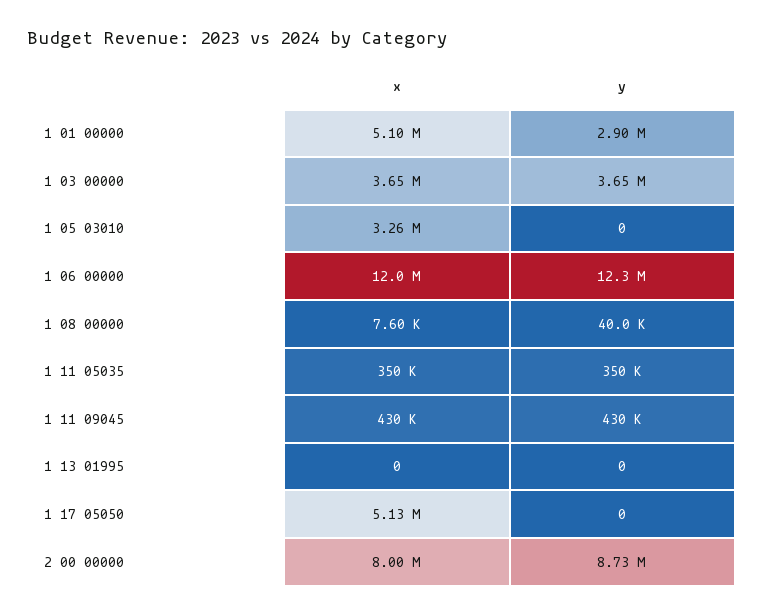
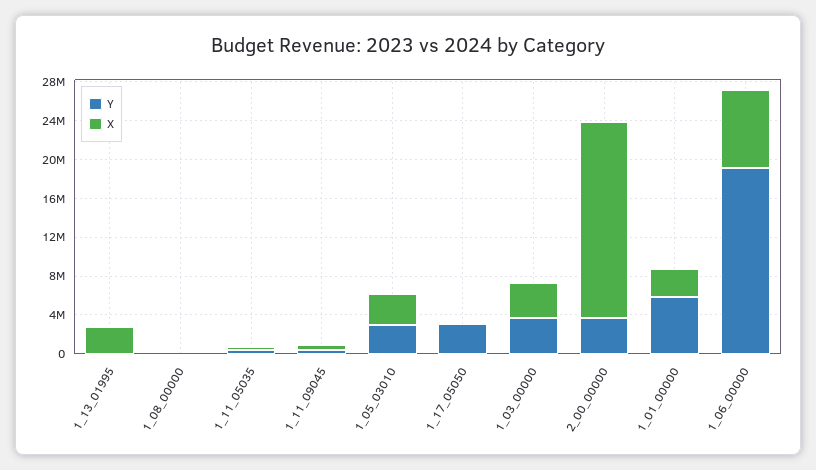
  {
    "x": {
-     "1 01 00000": 5100000,
+     "1 01 00000": 3000000,
      "1 03 00000": 3650000,
      "1 05 03010": 3260000,
-     "1 06 00000": 12000000,
+     "1 06 00000": 8000000,
      "1 08 00000": 7600,
      "1 11 05035": 350000,
      "1 11 09045": 430000,
-     "1 13 01995": 0,
+     "1 13 01995": 3000000,
-     "1 17 05050": 5130000,
+     "1 17 05050": 0,
-     "2 00 00000": 8000000
+     "2 00 00000": 20000000
    },
    "y": {
-     "1 01 00000": 2900000,
+     "1 01 00000": 6000000,
      "1 03 00000": 3650000,
-     "1 05 03010": 0,
+     "1 05 03010": 3000000,
-     "1 06 00000": 12300000,
+     "1 06 00000": 19000000,
      "1 08 00000": 40000,
      "1 11 05035": 350000,
      "1 11 09045": 430000,
      "1 13 01995": 0,
-     "1 17 05050": 0,
+     "1 17 05050": 3000000,
-     "2 00 00000": 8730000
+     "2 00 00000": 4000000
    }
  }

